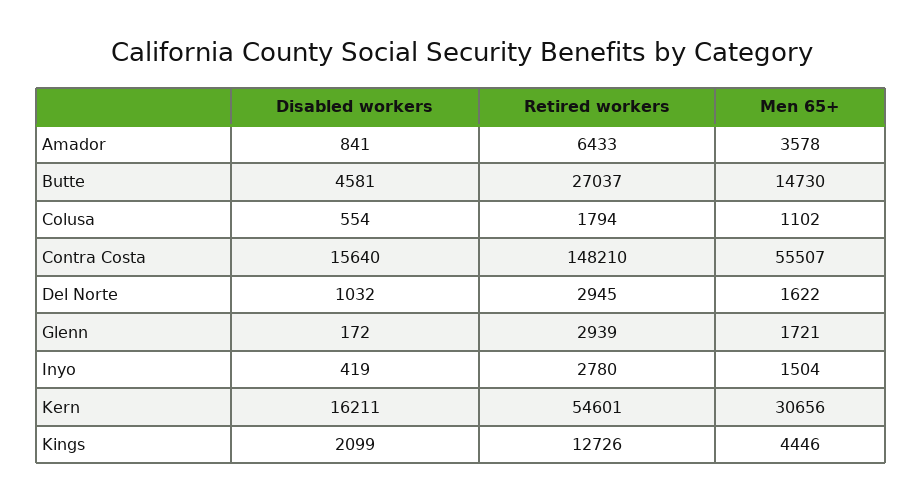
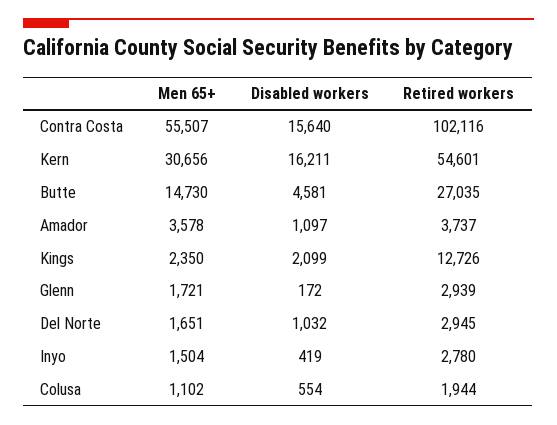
  {
    "Disabled workers": {
-     "Amador": 841,
+     "Amador": 1097,
      "Butte": 4581,
      "Colusa": 554,
      "Contra Costa": 15640,
      "Del Norte": 1032,
      "Glenn": 172,
      "Inyo": 419,
      "Kern": 16211,
      "Kings": 2099
    },
    "Retired workers": {
-     "Amador": 6433,
+     "Amador": 3737,
-     "Butte": 27037,
+     "Butte": 27035,
-     "Colusa": 1794,
+     "Colusa": 1944,
-     "Contra Costa": 148210,
+     "Contra Costa": 102116,
      "Del Norte": 2945,
      "Glenn": 2939,
      "Inyo": 2780,
      "Kern": 54601,
      "Kings": 12726
    },
    "Men 65+": {
      "Amador": 3578,
      "Butte": 14730,
      "Colusa": 1102,
      "Contra Costa": 55507,
-     "Del Norte": 1622,
+     "Del Norte": 1651,
      "Glenn": 1721,
      "Inyo": 1504,
      "Kern": 30656,
-     "Kings": 4446
+     "Kings": 2350
    }
  }

